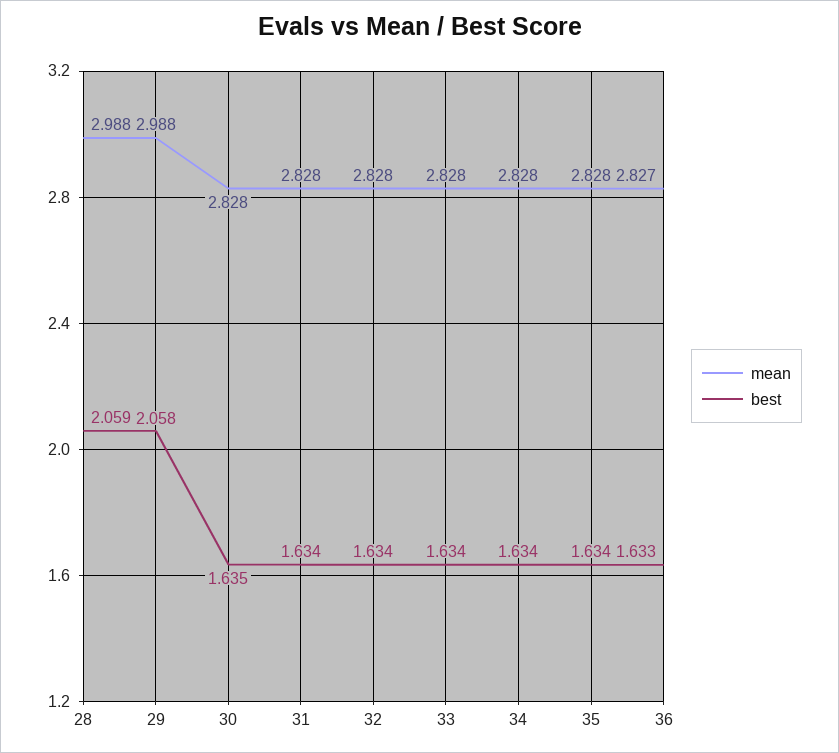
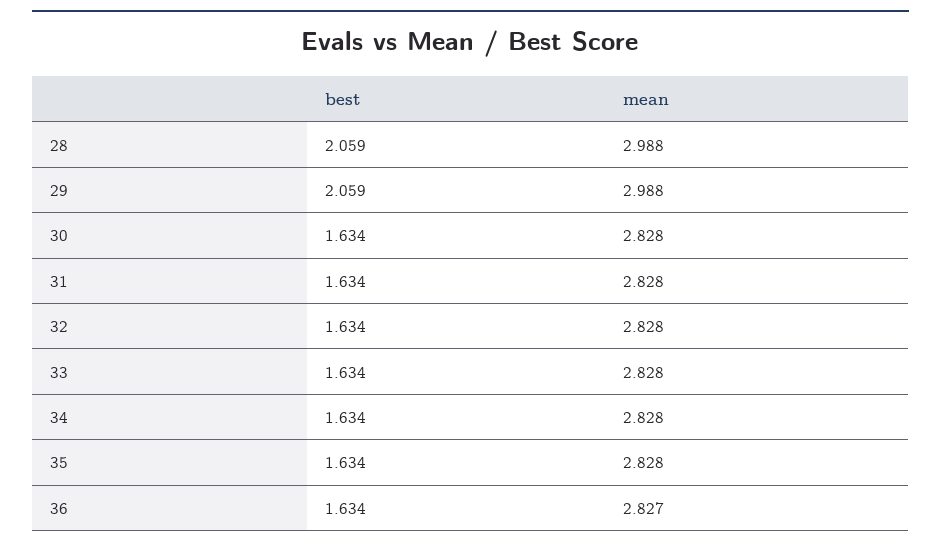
  {
    "mean": {
      "28": 2.988,
      "29": 2.988,
      "30": 2.828,
      "31": 2.828,
      "32": 2.828,
      "33": 2.828,
      "34": 2.828,
      "35": 2.828,
      "36": 2.827
    },
    "best": {
      "28": 2.059,
-     "29": 2.058,
+     "29": 2.059,
-     "30": 1.635,
+     "30": 1.634,
      "31": 1.634,
      "32": 1.634,
      "33": 1.634,
      "34": 1.634,
      "35": 1.634,
-     "36": 1.633
+     "36": 1.634
    }
  }

